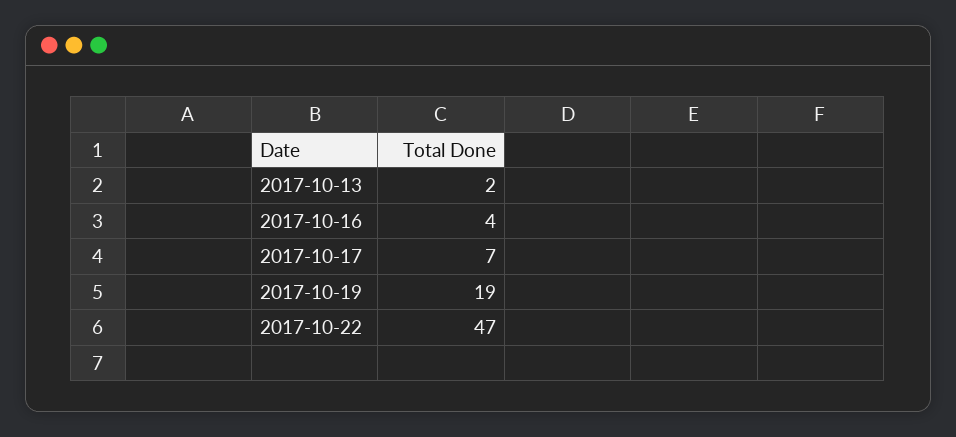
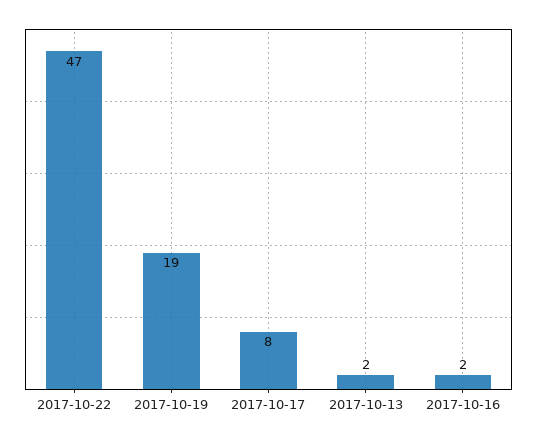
  {
    "2017-10-13": 2,
-   "2017-10-16": 4,
+   "2017-10-16": 2,
-   "2017-10-17": 7,
+   "2017-10-17": 8,
    "2017-10-19": 19,
    "2017-10-22": 47
  }

